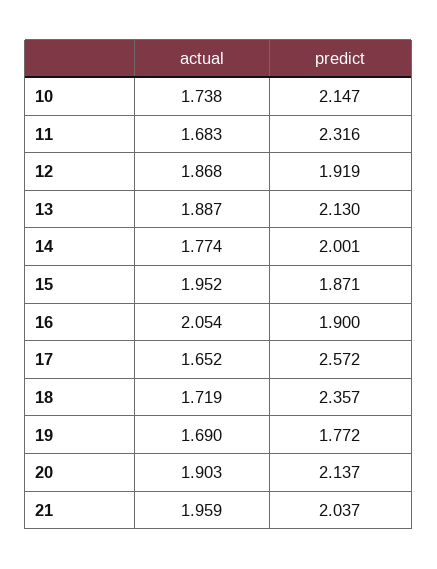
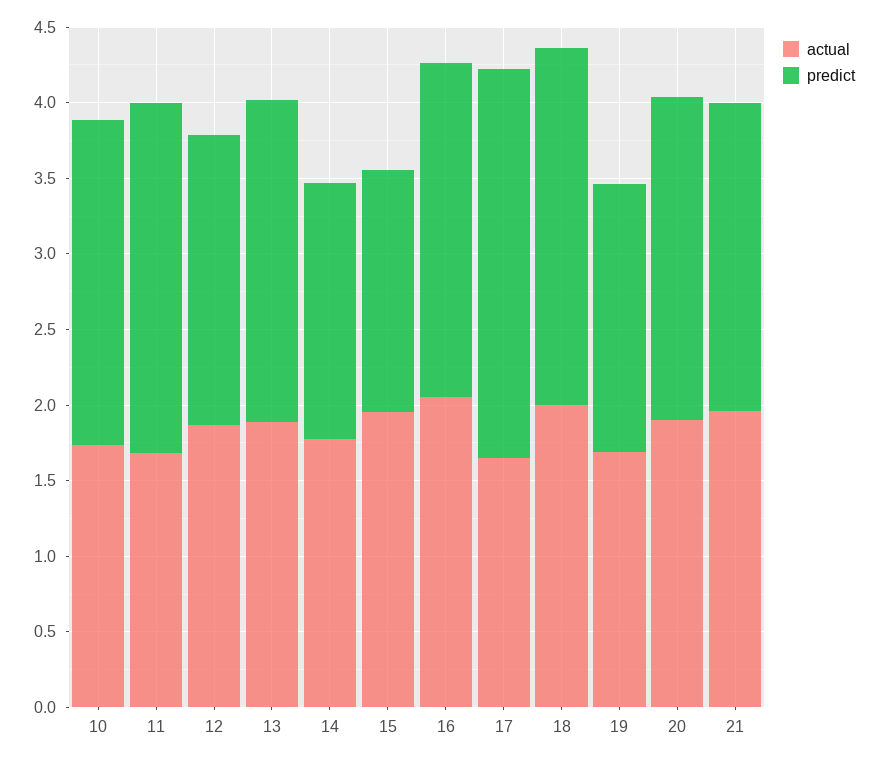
  {
    "actual": {
      "10": 1.738,
      "11": 1.683,
      "12": 1.868,
      "13": 1.887,
      "14": 1.774,
      "15": 1.952,
      "16": 2.054,
      "17": 1.652,
-     "18": 1.719,
+     "18": 2,
      "19": 1.69,
      "20": 1.903,
      "21": 1.959
    },
    "predict": {
      "10": 2.147,
      "11": 2.316,
      "12": 1.919,
      "13": 2.13,
-     "14": 2.001,
+     "14": 1.7,
-     "15": 1.871,
+     "15": 1.6,
-     "16": 1.9,
+     "16": 2.2,
      "17": 2.572,
      "18": 2.357,
      "19": 1.772,
      "20": 2.137,
      "21": 2.037
    }
  }

